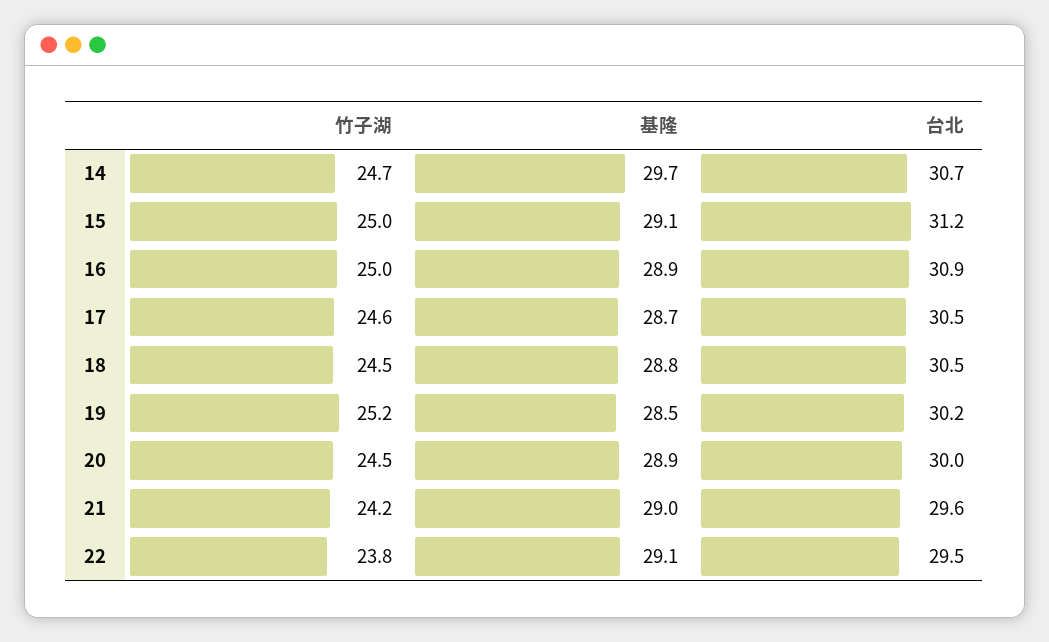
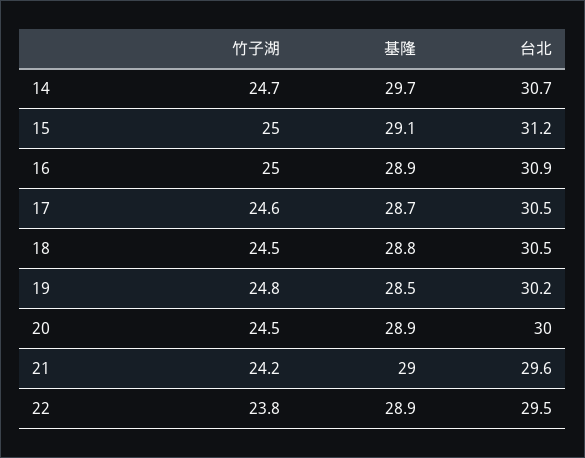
  {
    "竹子湖": {
      "14": 24.7,
      "15": 25,
      "16": 25,
      "17": 24.6,
      "18": 24.5,
-     "19": 25.2,
+     "19": 24.8,
      "20": 24.5,
      "21": 24.2,
      "22": 23.8
    },
    "基隆": {
      "14": 29.7,
      "15": 29.1,
      "16": 28.9,
      "17": 28.7,
      "18": 28.8,
      "19": 28.5,
      "20": 28.9,
      "21": 29,
-     "22": 29.1
+     "22": 28.9
    },
    "台北": {
      "14": 30.7,
      "15": 31.2,
      "16": 30.9,
      "17": 30.5,
      "18": 30.5,
      "19": 30.2,
      "20": 30,
      "21": 29.6,
      "22": 29.5
    }
  }

